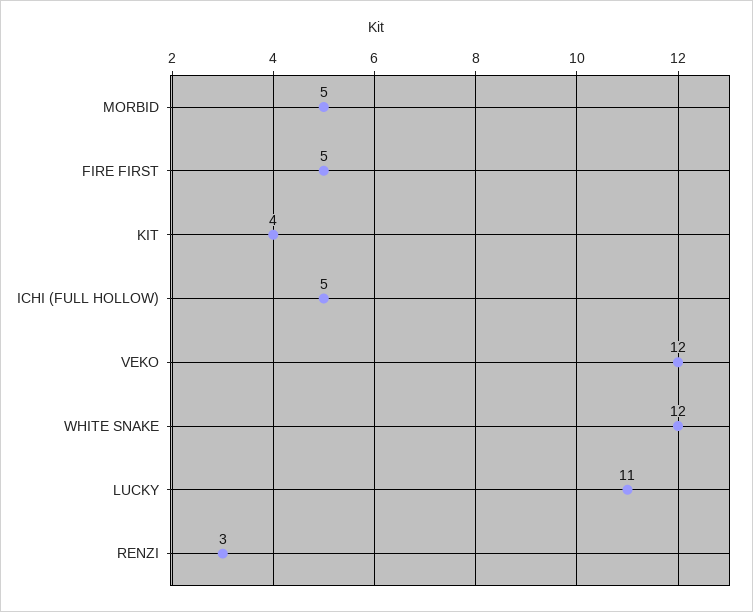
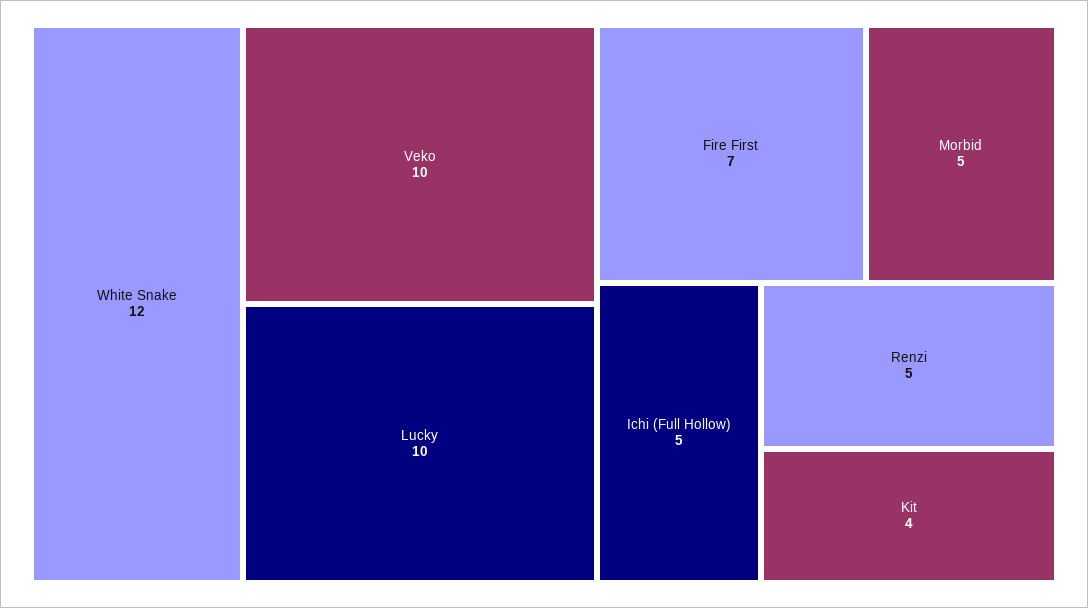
  {
    "MORBID": 5,
-   "FIRE FIRST": 5,
+   "FIRE FIRST": 7,
    "KIT": 4,
    "ICHI (FULL HOLLOW)": 5,
-   "VEKO": 12,
+   "VEKO": 10,
    "WHITE SNAKE": 12,
-   "LUCKY": 11,
+   "LUCKY": 10,
-   "RENZI": 3
+   "RENZI": 5
  }

